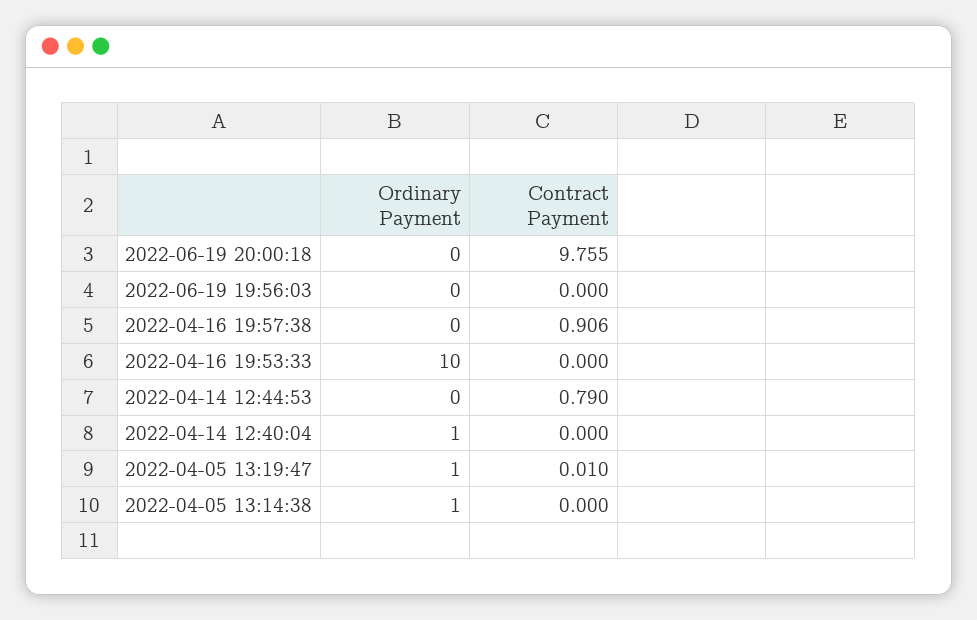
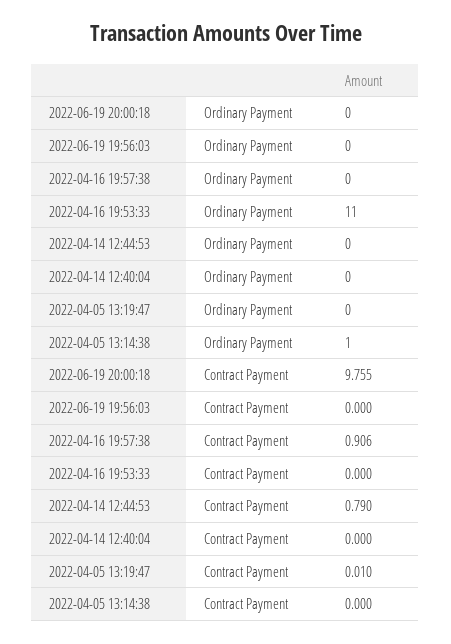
  {
    "Ordinary Payment": {
      "2022-06-19 20:00:18": 0,
      "2022-06-19 19:56:03": 0,
      "2022-04-16 19:57:38": 0,
-     "2022-04-16 19:53:33": 10,
+     "2022-04-16 19:53:33": 11,
      "2022-04-14 12:44:53": 0,
-     "2022-04-14 12:40:04": 1,
+     "2022-04-14 12:40:04": 0,
-     "2022-04-05 13:19:47": 1,
+     "2022-04-05 13:19:47": 0,
      "2022-04-05 13:14:38": 1
    },
    "Contract Payment": {
      "2022-06-19 20:00:18": 9.755,
      "2022-06-19 19:56:03": 0,
      "2022-04-16 19:57:38": 0.906,
      "2022-04-16 19:53:33": 0,
      "2022-04-14 12:44:53": 0.79,
      "2022-04-14 12:40:04": 0,
      "2022-04-05 13:19:47": 0.01,
      "2022-04-05 13:14:38": 0
    }
  }

